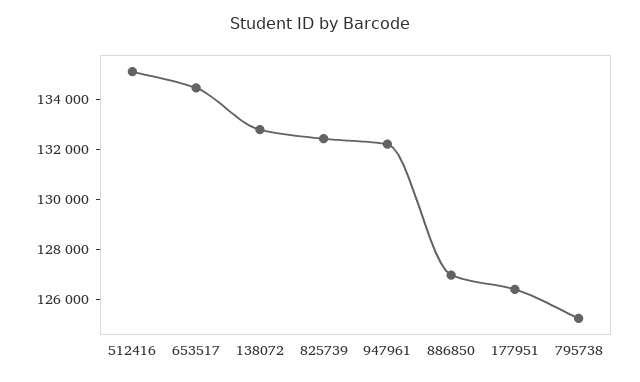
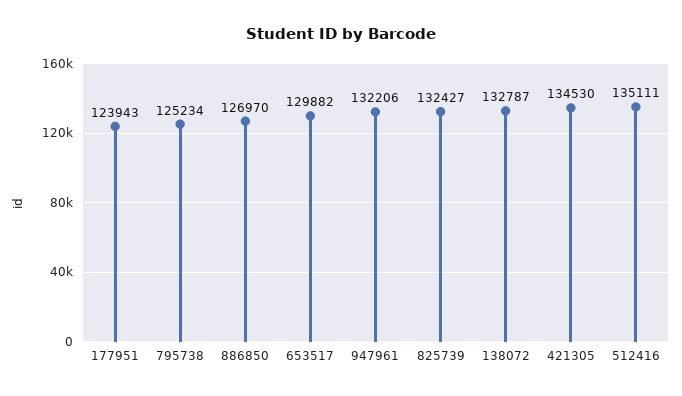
  {
    "512416": 135111,
-   "653517": 134500,
+   "653517": 129882,
    "138072": 132787,
    "825739": 132427,
    "947961": 132206,
    "886850": 126970,
-   "177951": 126500,
+   "177951": 123943,
-   "795738": 125234
+   "795738": 125234,
+   "421305": 134530
  }

